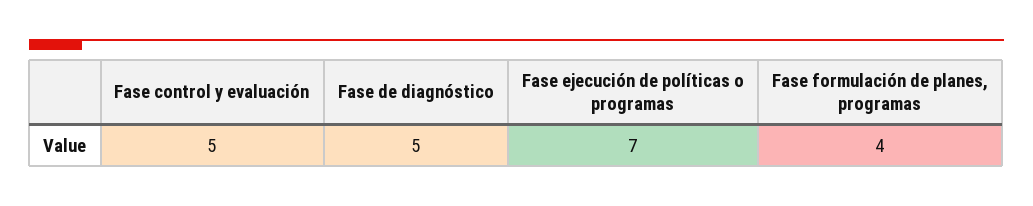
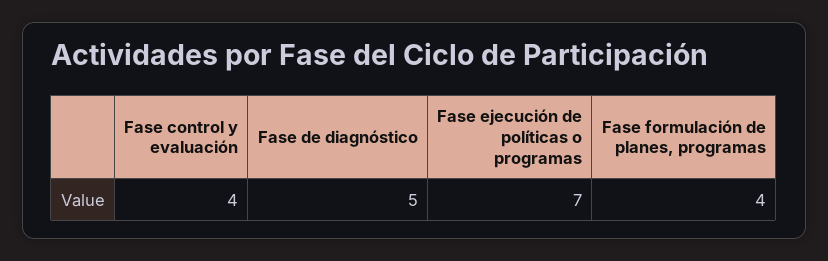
  {
-   "Fase control y evaluación": 5,
+   "Fase control y evaluación": 4,
    "Fase de diagnóstico": 5,
    "Fase ejecución de políticas o programas": 7,
    "Fase formulación de planes, programas": 4
  }

